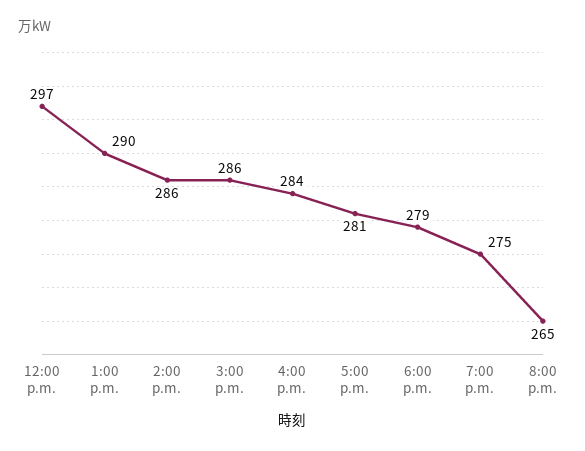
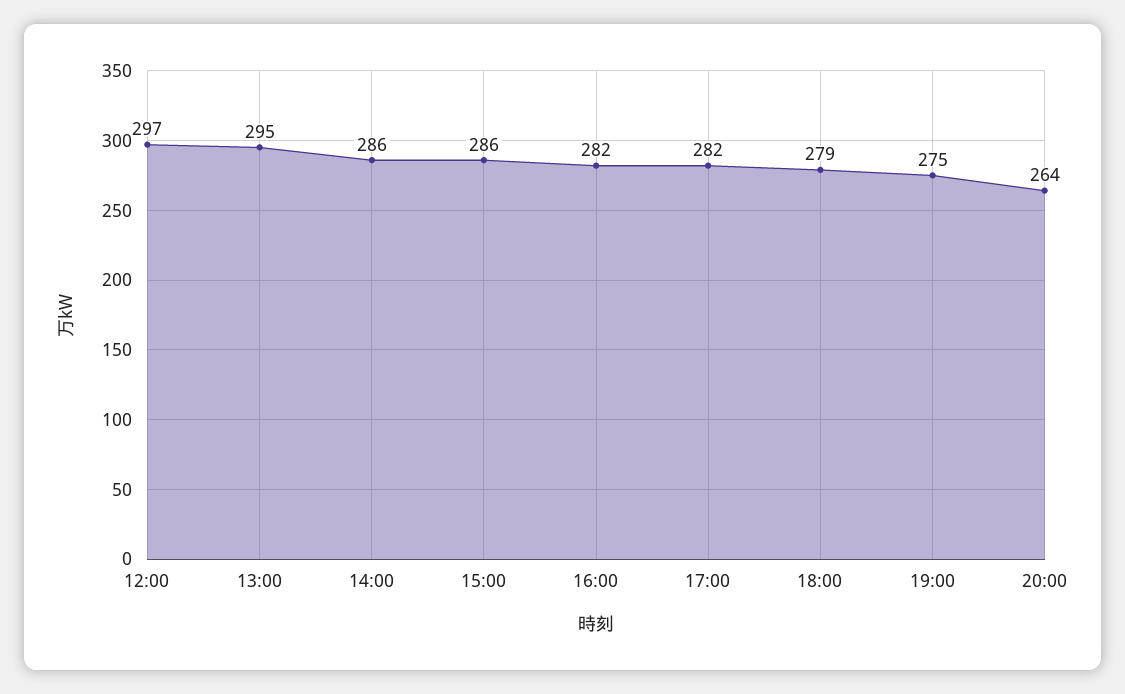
  {
    "12:00 p.m.": 297,
-   "1:00 p.m.": 290,
+   "1:00 p.m.": 295,
    "2:00 p.m.": 286,
    "3:00 p.m.": 286,
-   "4:00 p.m.": 284,
+   "4:00 p.m.": 282,
-   "5:00 p.m.": 281,
+   "5:00 p.m.": 282,
    "6:00 p.m.": 279,
    "7:00 p.m.": 275,
-   "8:00 p.m.": 265
+   "8:00 p.m.": 264
  }

